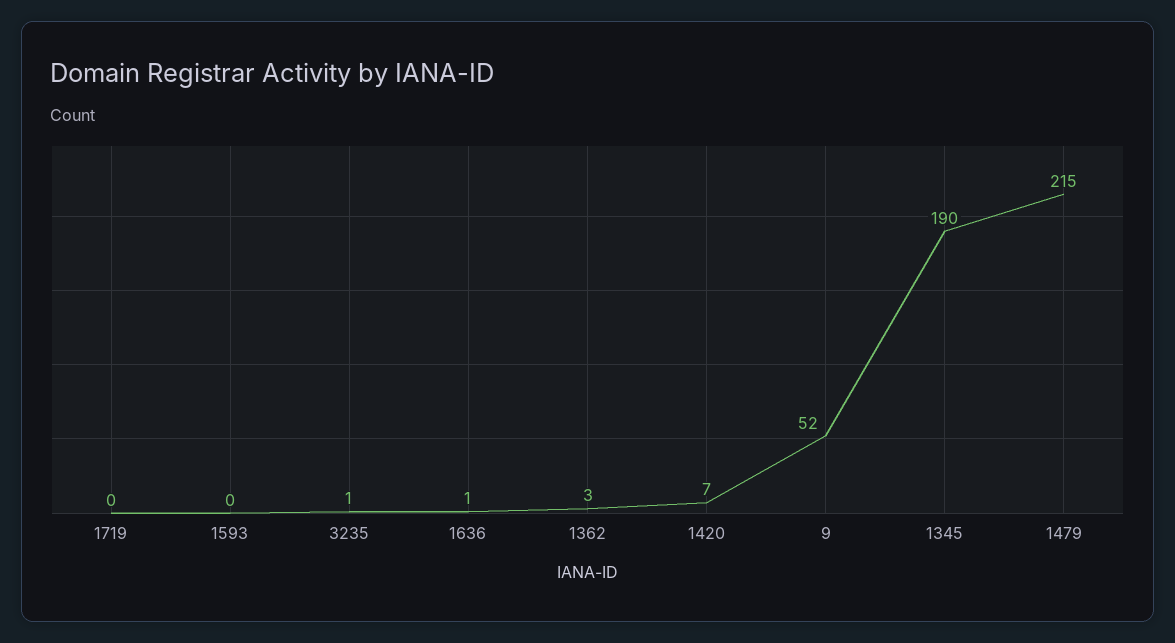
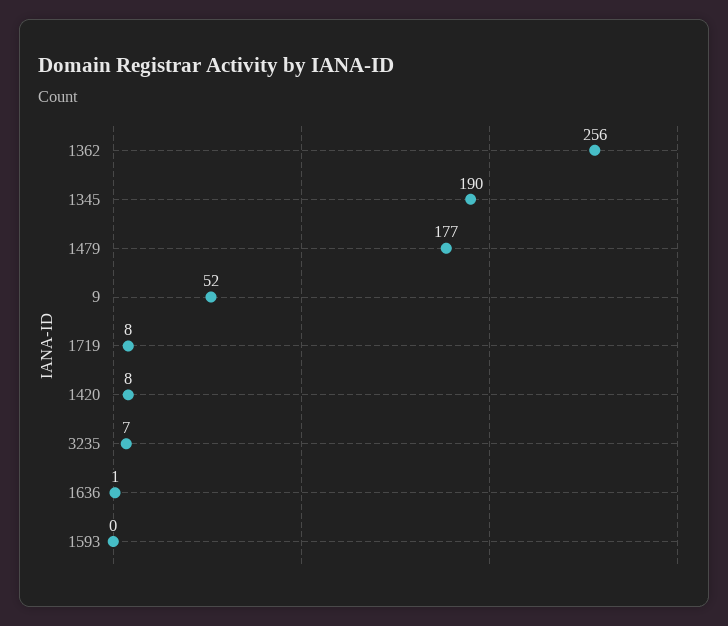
  {
-   "1719": 0,
+   "1719": 8,
    "1593": 0,
-   "3235": 1,
+   "3235": 7,
    "1636": 1,
-   "1362": 3,
+   "1362": 256,
-   "1420": 7,
+   "1420": 8,
    "9": 52,
    "1345": 190,
-   "1479": 215
+   "1479": 177
  }

